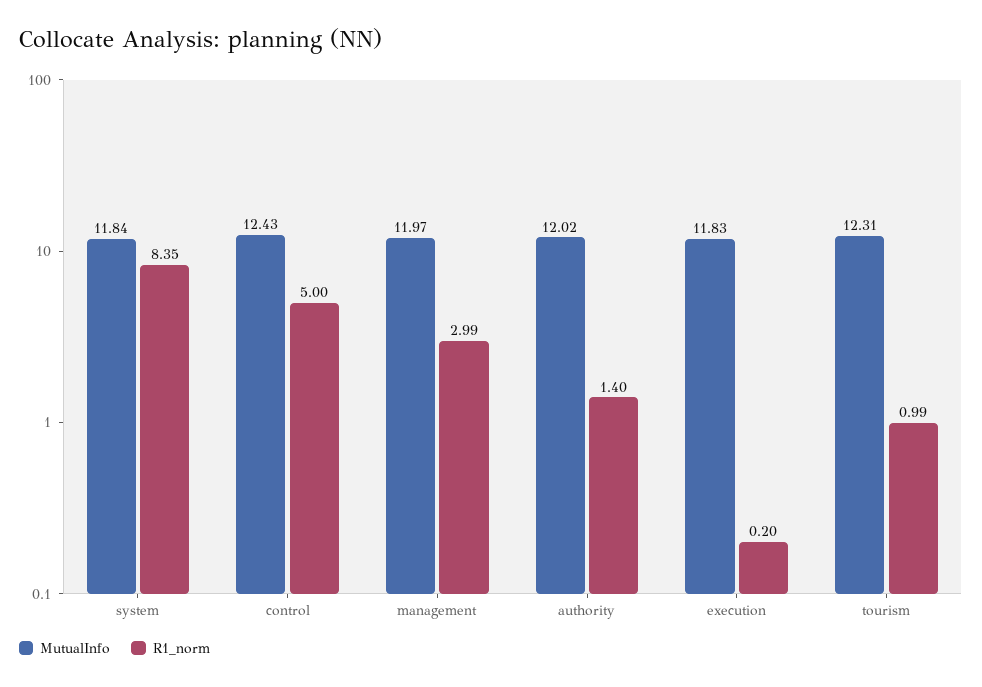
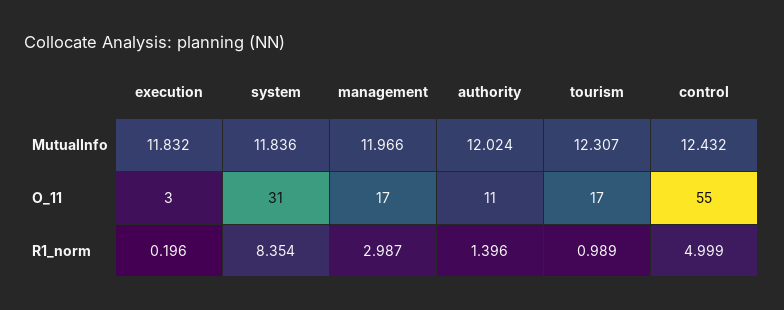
  {
    "MutualInfo": {
      "system": 11.836,
      "control": 12.432,
      "management": 11.966,
      "authority": 12.024,
      "execution": 11.832,
      "tourism": 12.307
    },
    "R1_norm": {
      "system": 8.354,
      "control": 4.999,
      "management": 2.987,
      "authority": 1.396,
      "execution": 0.196,
      "tourism": 0.989
-   }
+   },
+   "O_11": {
+     "execution": 3,
+     "system": 31,
+     "management": 17,
+     "authority": 11,
+     "tourism": 17,
+     "control": 55
+   }
  }

